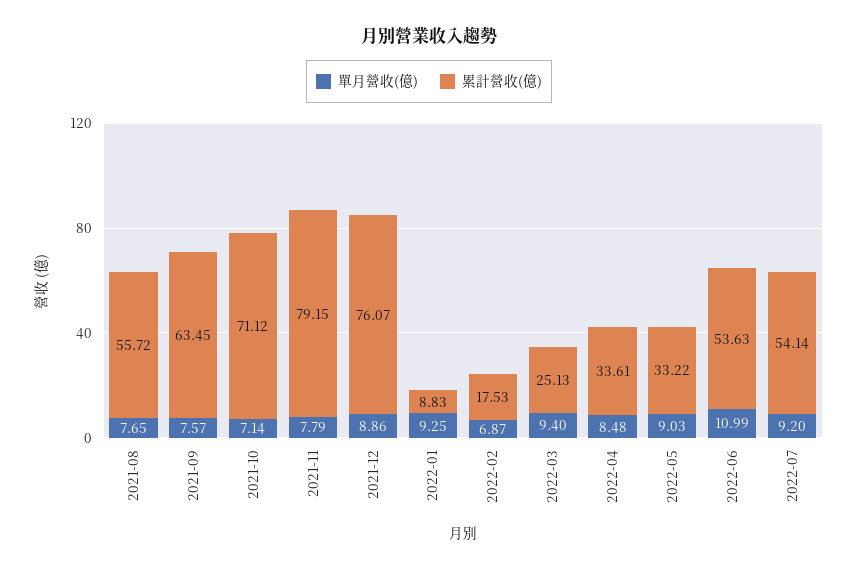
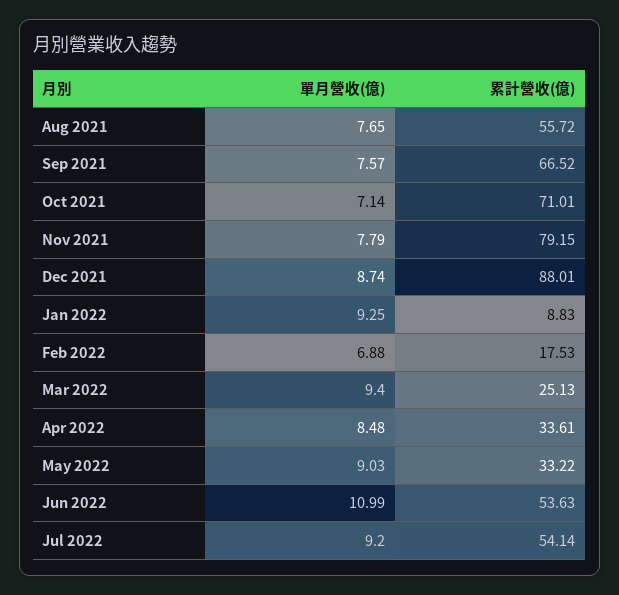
  {
    "單月營收(億)": {
      "2021-08": 7.65,
      "2021-09": 7.57,
      "2021-10": 7.14,
      "2021-11": 7.79,
-     "2021-12": 8.86,
+     "2021-12": 8.74,
      "2022-01": 9.25,
-     "2022-02": 6.87,
+     "2022-02": 6.88,
      "2022-03": 9.4,
      "2022-04": 8.48,
      "2022-05": 9.03,
      "2022-06": 10.99,
      "2022-07": 9.2
    },
    "累計營收(億)": {
      "2021-08": 55.72,
-     "2021-09": 63.45,
+     "2021-09": 66.52,
-     "2021-10": 71.12,
+     "2021-10": 71.01,
      "2021-11": 79.15,
-     "2021-12": 76.07,
+     "2021-12": 88.01,
      "2022-01": 8.83,
      "2022-02": 17.53,
      "2022-03": 25.13,
      "2022-04": 33.61,
      "2022-05": 33.22,
      "2022-06": 53.63,
      "2022-07": 54.14
    }
  }

